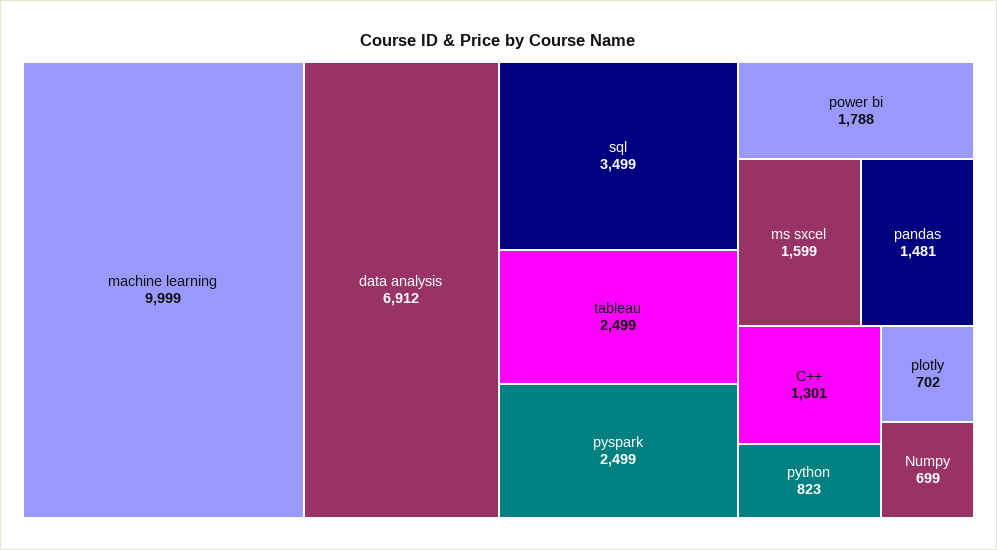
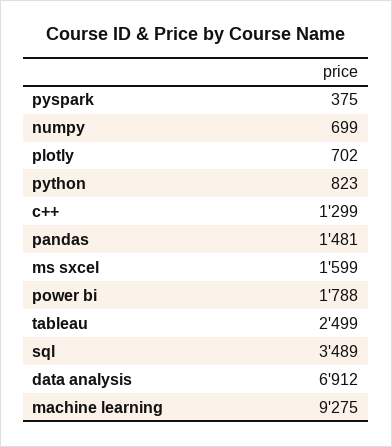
  {
-   "machine learning": 9999,
+   "machine learning": 9275,
    "data analysis": 6912,
-   "sql": 3499,
+   "sql": 3489,
    "tableau": 2499,
-   "pyspark": 2499,
+   "pyspark": 375,
    "power bi": 1788,
    "ms sxcel": 1599,
    "pandas": 1481,
-   "C++": 1301,
+   "C++": 1299,
    "python": 823,
    "plotly": 702,
    "Numpy": 699
  }

